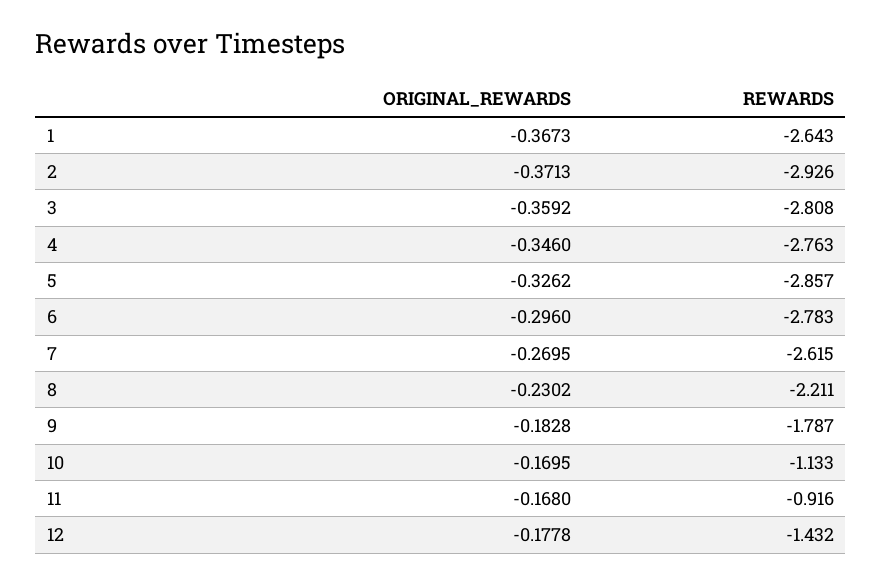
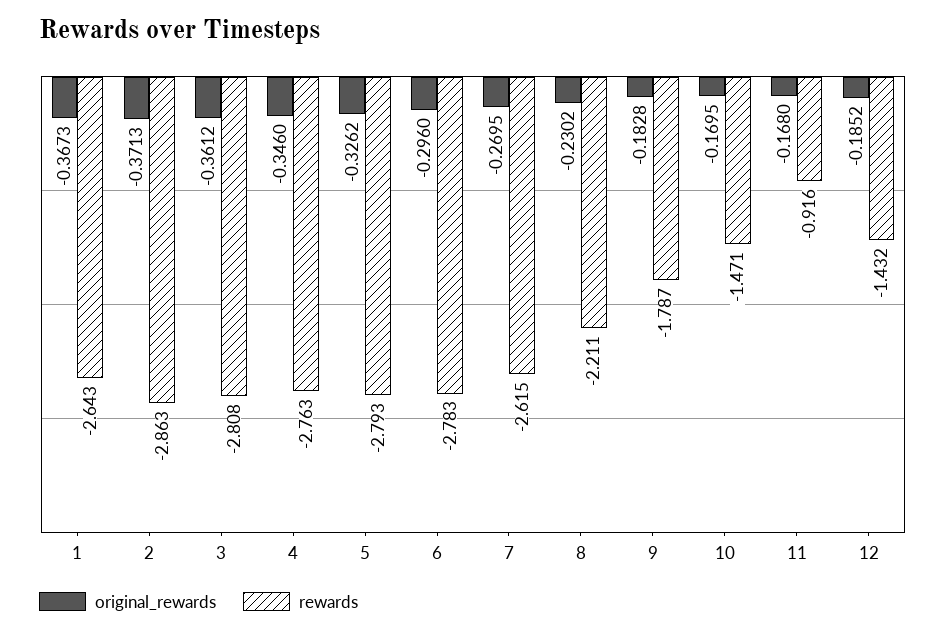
  {
    "ORIGINAL_REWARDS": {
      "1": -0.3673,
      "2": -0.3713,
-     "3": -0.3592,
+     "3": -0.3612,
      "4": -0.346,
      "5": -0.3262,
      "6": -0.296,
      "7": -0.2695,
      "8": -0.2302,
      "9": -0.1828,
      "10": -0.1695,
      "11": -0.168,
-     "12": -0.1778
+     "12": -0.1852
    },
    "REWARDS": {
      "1": -2.643,
-     "2": -2.926,
+     "2": -2.863,
      "3": -2.808,
      "4": -2.763,
-     "5": -2.857,
+     "5": -2.793,
      "6": -2.783,
      "7": -2.615,
      "8": -2.211,
      "9": -1.787,
-     "10": -1.133,
+     "10": -1.471,
      "11": -0.916,
      "12": -1.432
    }
  }

